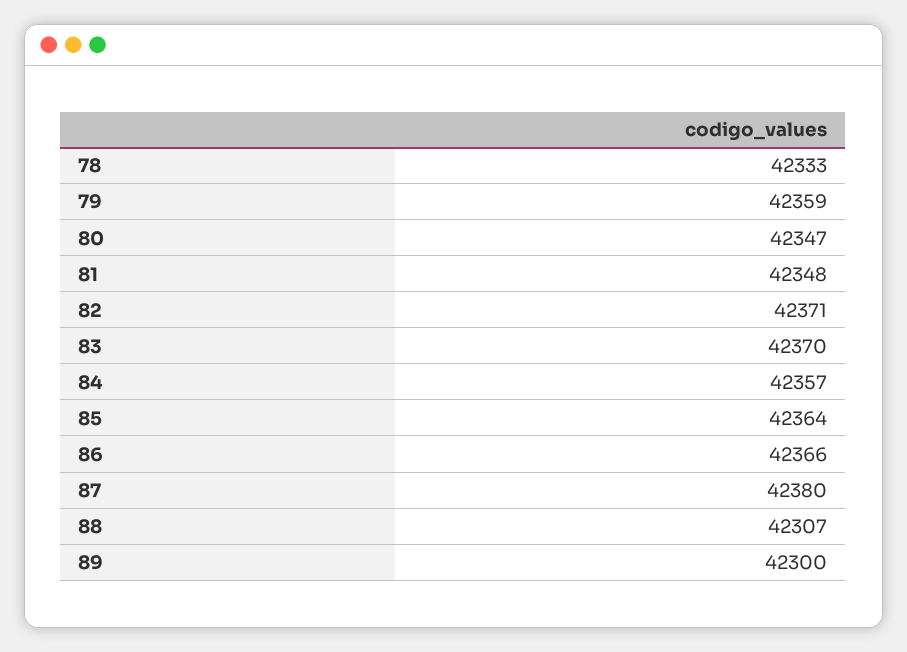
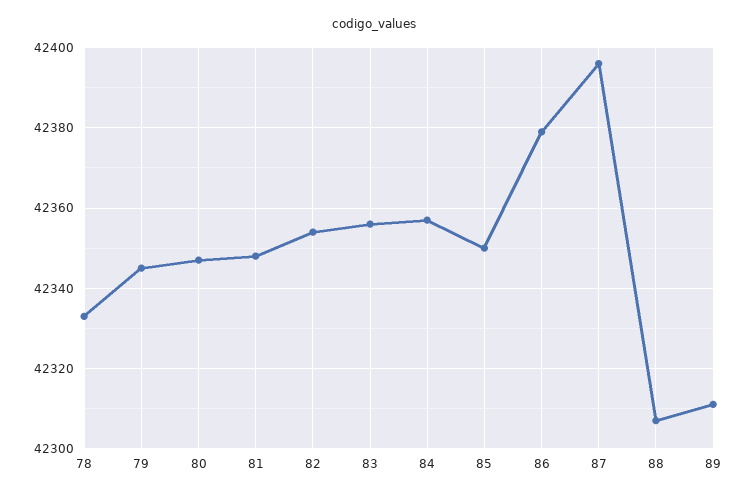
  {
    "78": 42333,
-   "79": 42359,
+   "79": 42345,
    "80": 42347,
    "81": 42348,
-   "82": 42371,
+   "82": 42355,
-   "83": 42370,
+   "83": 42355,
    "84": 42357,
-   "85": 42364,
+   "85": 42350,
-   "86": 42366,
+   "86": 42380,
-   "87": 42380,
+   "87": 42395,
    "88": 42307,
-   "89": 42300
+   "89": 42310
  }

